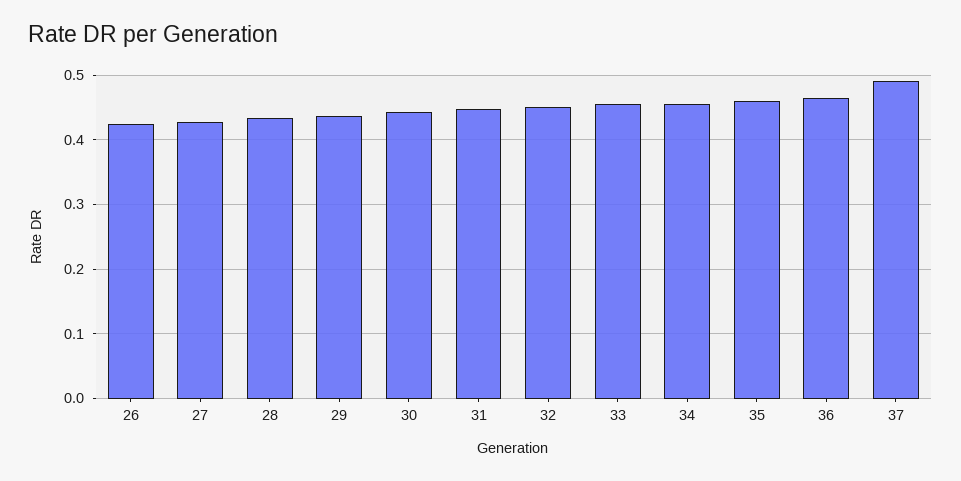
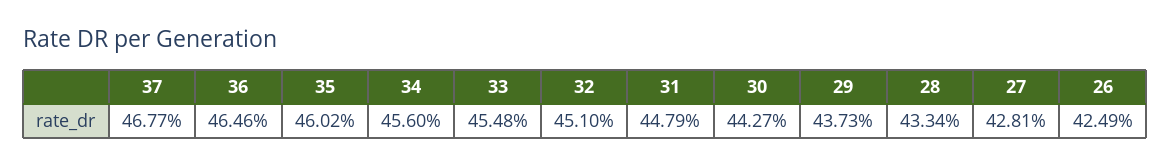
  {
    "26": 0.4249,
    "27": 0.4281,
    "28": 0.4334,
    "29": 0.4373,
    "30": 0.4427,
    "31": 0.4479,
    "32": 0.451,
    "33": 0.4548,
    "34": 0.456,
    "35": 0.4602,
    "36": 0.4646,
-   "37": 0.49
+   "37": 0.4677
  }

